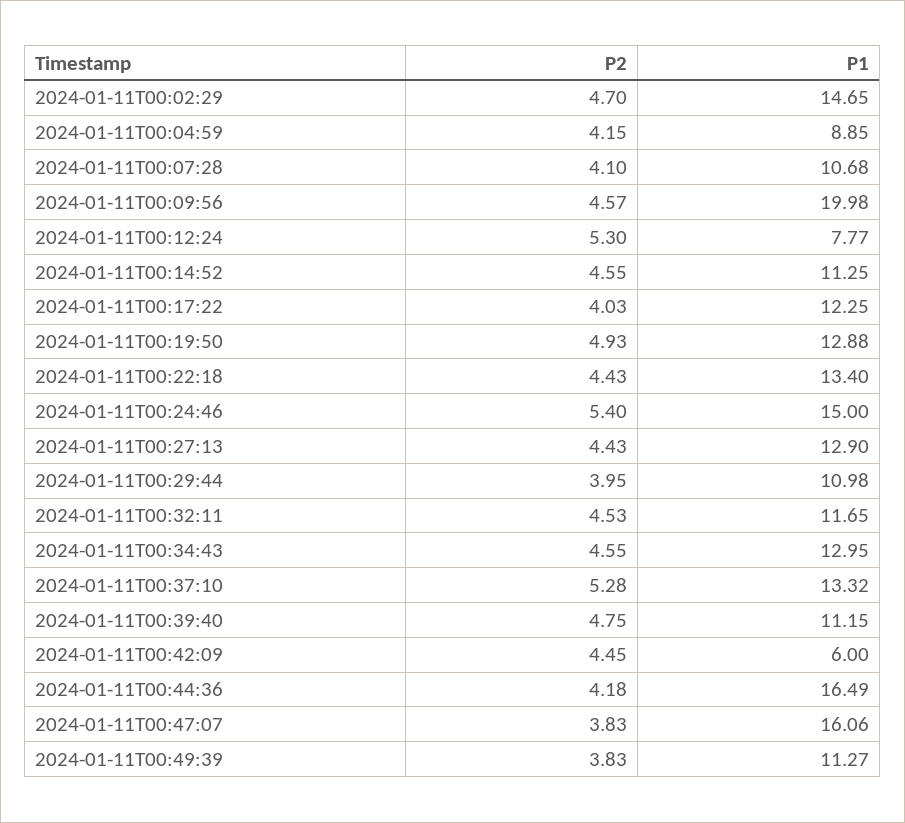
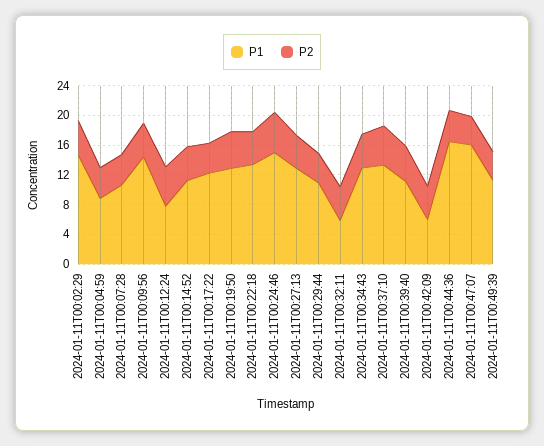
  {
    "P2": {
      "2024-01-11T00:02:29": 4.7,
      "2024-01-11T00:04:59": 4.15,
      "2024-01-11T00:07:28": 4.1,
      "2024-01-11T00:09:56": 4.57,
      "2024-01-11T00:12:24": 5.3,
      "2024-01-11T00:14:52": 4.55,
      "2024-01-11T00:17:22": 4.03,
      "2024-01-11T00:19:50": 4.93,
      "2024-01-11T00:22:18": 4.43,
      "2024-01-11T00:24:46": 5.4,
      "2024-01-11T00:27:13": 4.43,
      "2024-01-11T00:29:44": 3.95,
      "2024-01-11T00:32:11": 4.53,
      "2024-01-11T00:34:43": 4.55,
      "2024-01-11T00:37:10": 5.28,
      "2024-01-11T00:39:40": 4.75,
      "2024-01-11T00:42:09": 4.45,
      "2024-01-11T00:44:36": 4.18,
      "2024-01-11T00:47:07": 3.83,
      "2024-01-11T00:49:39": 3.83
    },
    "P1": {
      "2024-01-11T00:02:29": 14.65,
      "2024-01-11T00:04:59": 8.85,
      "2024-01-11T00:07:28": 10.68,
-     "2024-01-11T00:09:56": 19.98,
+     "2024-01-11T00:09:56": 14,
      "2024-01-11T00:12:24": 7.77,
      "2024-01-11T00:14:52": 11.25,
      "2024-01-11T00:17:22": 12.25,
      "2024-01-11T00:19:50": 12.88,
      "2024-01-11T00:22:18": 13.4,
      "2024-01-11T00:24:46": 15,
      "2024-01-11T00:27:13": 12.9,
      "2024-01-11T00:29:44": 10.98,
-     "2024-01-11T00:32:11": 11.65,
+     "2024-01-11T00:32:11": 6,
      "2024-01-11T00:34:43": 12.95,
      "2024-01-11T00:37:10": 13.32,
      "2024-01-11T00:39:40": 11.15,
      "2024-01-11T00:42:09": 6,
      "2024-01-11T00:44:36": 16.49,
      "2024-01-11T00:47:07": 16.06,
      "2024-01-11T00:49:39": 11.27
    }
  }

